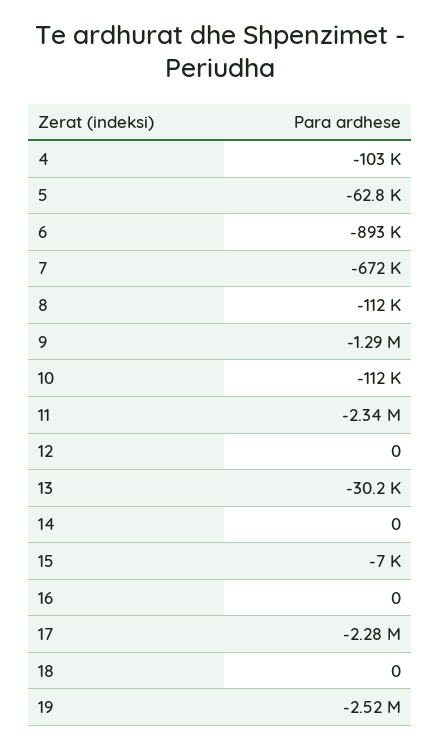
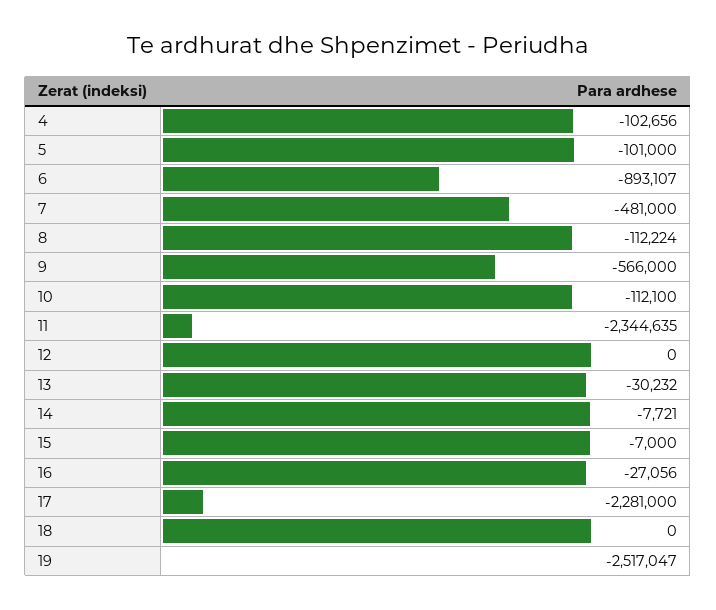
  {
    "4": -102656,
-   "5": -62800,
+   "5": -101000,
    "6": -893107,
-   "7": -672000,
+   "7": -481000,
    "8": -112224,
-   "9": -1290000,
+   "9": -566000,
    "10": -112100,
    "11": -2344635,
    "12": 0,
    "13": -30232,
-   "14": 0,
+   "14": -7721,
    "15": -7000,
-   "16": 0,
+   "16": -27056,
    "17": -2281000,
    "18": 0,
    "19": -2517047
  }

